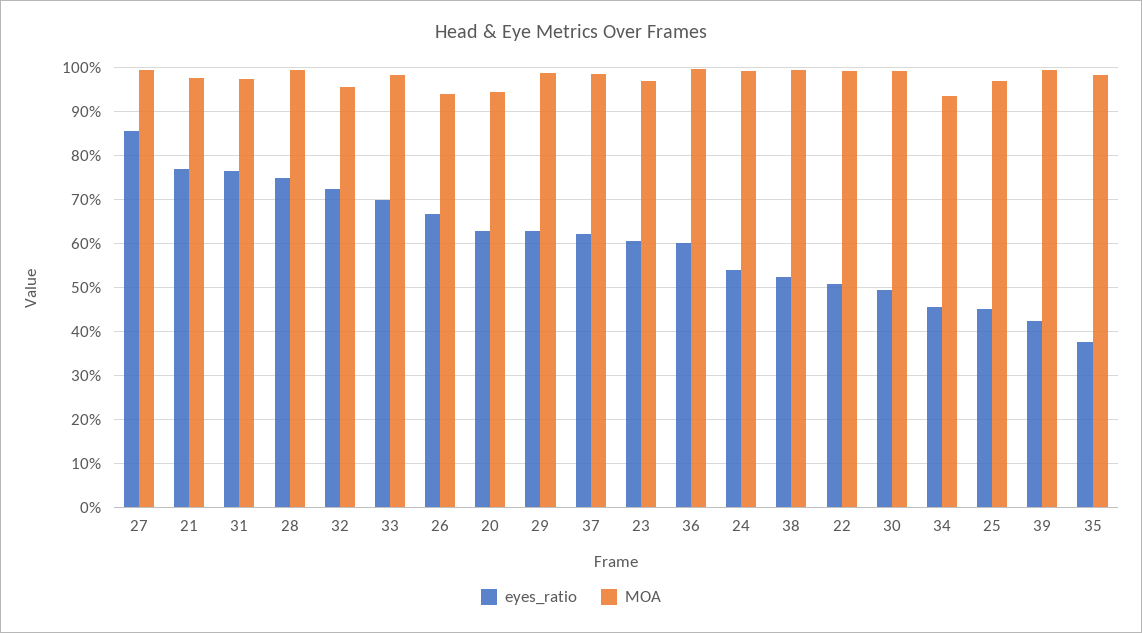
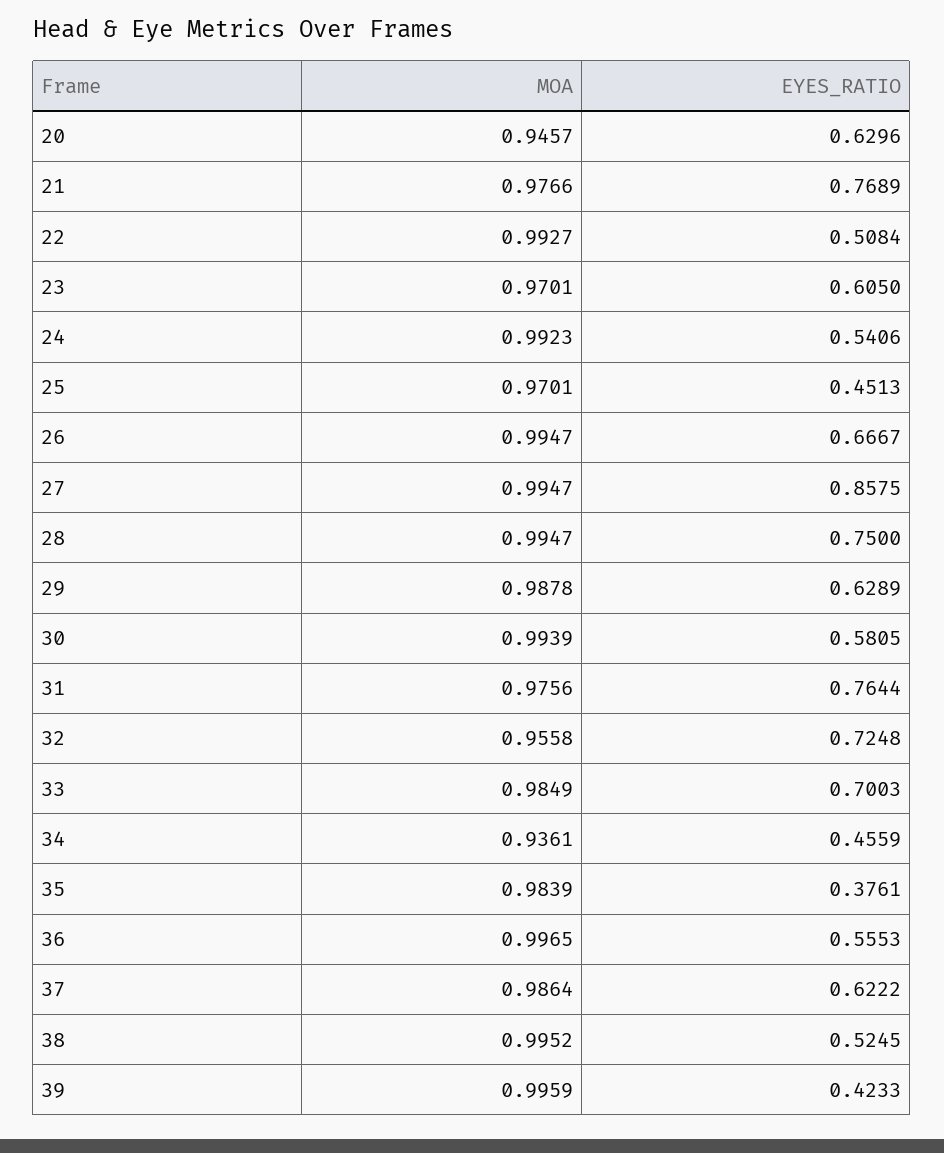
  {
    "eyes_ratio": {
      "27": 0.8575,
      "21": 0.7689,
      "31": 0.7644,
      "28": 0.75,
      "32": 0.7248,
      "33": 0.7003,
      "26": 0.6667,
      "20": 0.6296,
      "29": 0.6289,
      "37": 0.6222,
      "23": 0.605,
-     "36": 0.6,
+     "36": 0.5553,
      "24": 0.5406,
      "38": 0.5245,
      "22": 0.5084,
-     "30": 0.5,
+     "30": 0.5805,
      "34": 0.4559,
      "25": 0.4513,
      "39": 0.4233,
      "35": 0.3761
    },
    "MOA": {
      "27": 0.9947,
      "21": 0.9766,
      "31": 0.9756,
      "28": 0.9947,
      "32": 0.9558,
      "33": 0.9849,
-     "26": 0.94,
+     "26": 0.9947,
      "20": 0.9457,
      "29": 0.9878,
      "37": 0.9864,
      "23": 0.9701,
      "36": 0.9965,
      "24": 0.9923,
      "38": 0.9952,
      "22": 0.9927,
      "30": 0.9939,
      "34": 0.9361,
      "25": 0.9701,
      "39": 0.9959,
      "35": 0.9839
    }
  }

